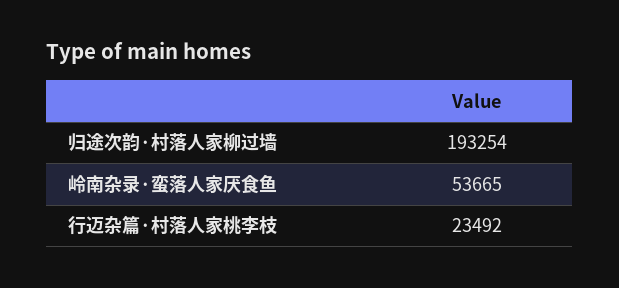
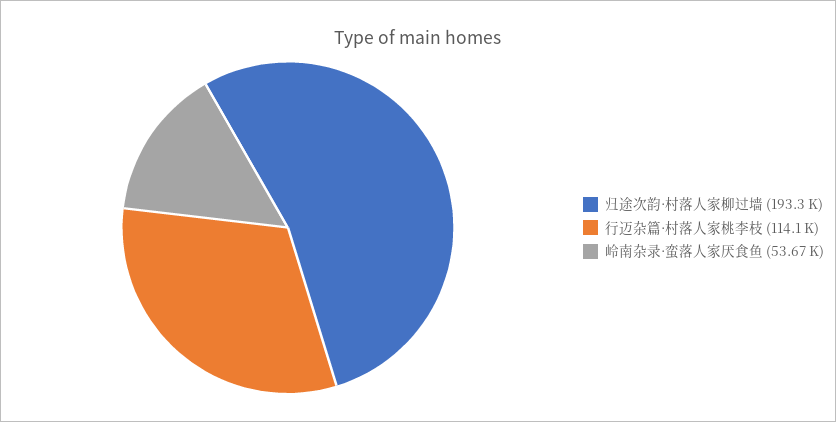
  {
    "归途次韵·村落人家柳过墙": 193254,
    "岭南杂录·蛮落人家厌食鱼": 53665,
-   "行迈杂篇·村落人家桃李枝": 23492
+   "行迈杂篇·村落人家桃李枝": 114100
  }

